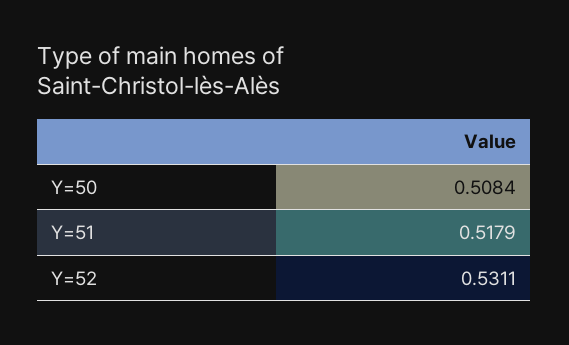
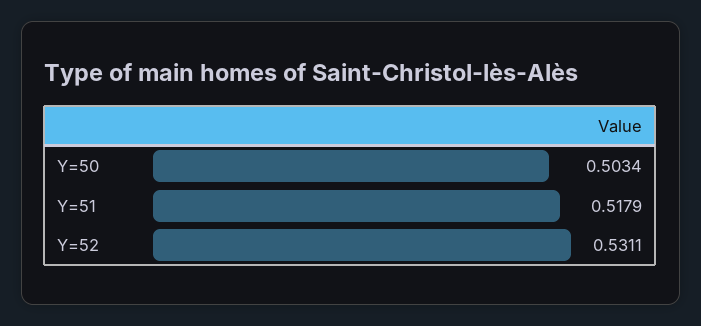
  {
-   "Y=50": 0.5084,
+   "Y=50": 0.5034,
    "Y=51": 0.5179,
    "Y=52": 0.5311
  }

